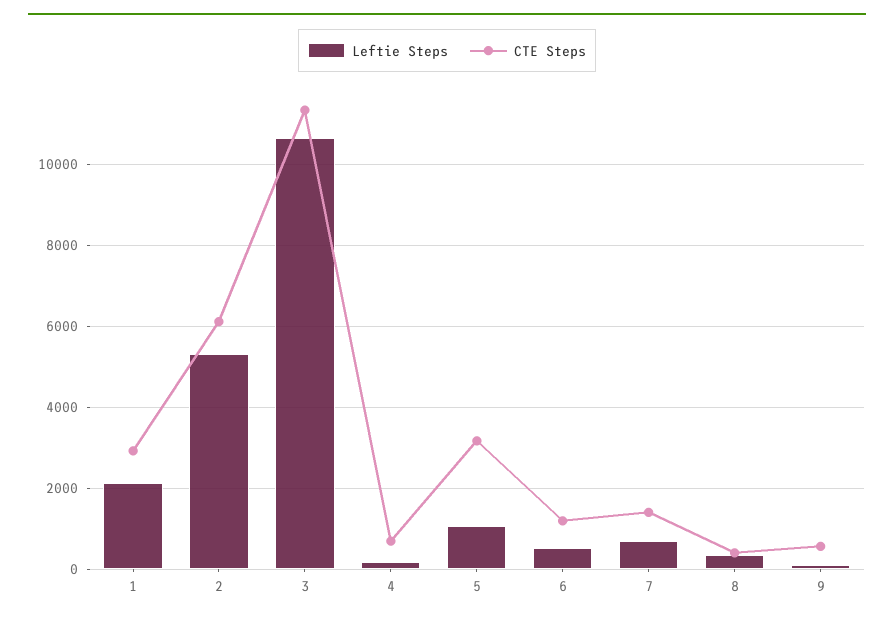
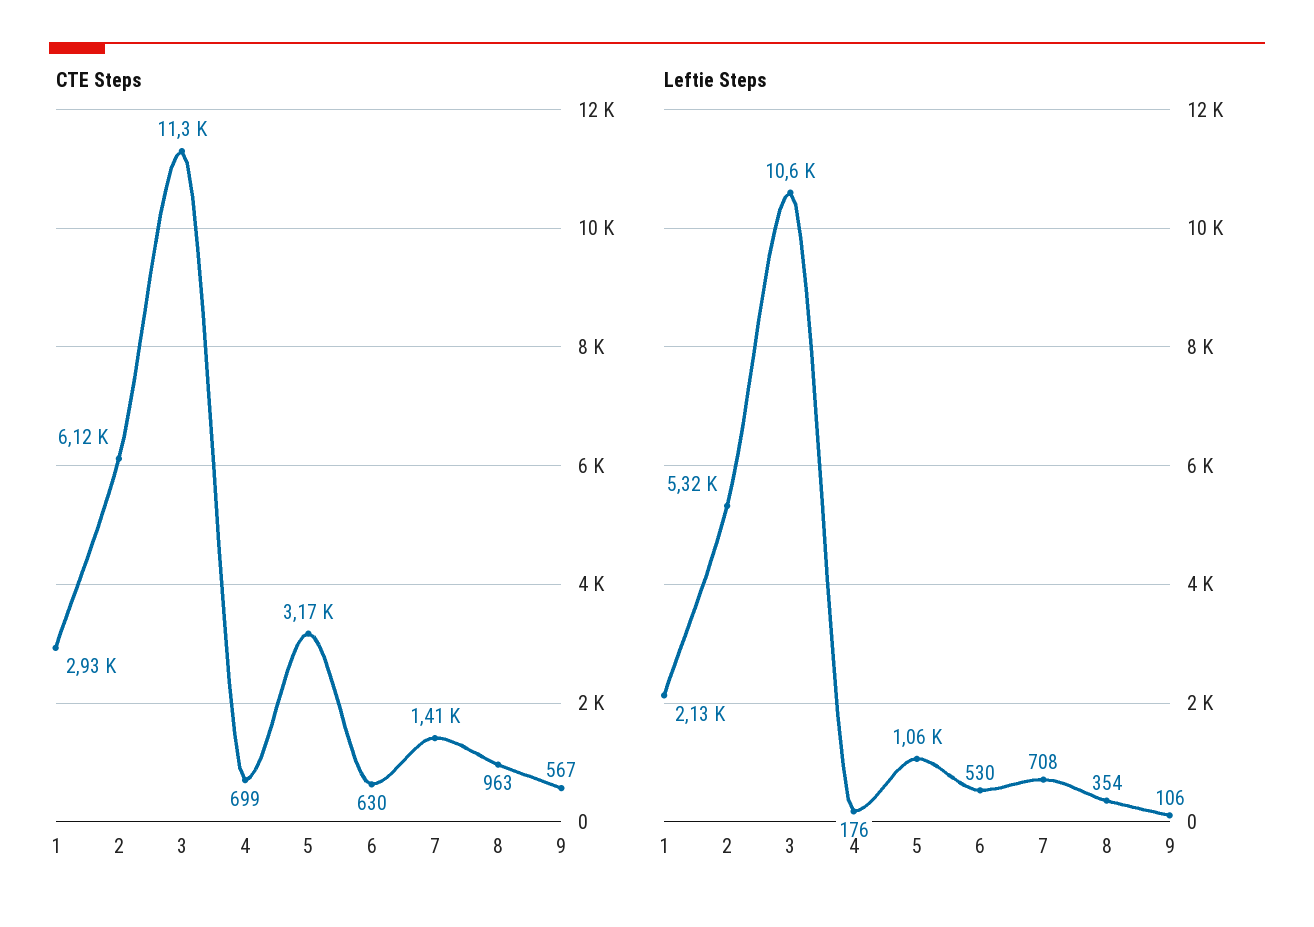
  {
    "Leftie Steps": {
      "1": 2130,
      "2": 5320,
      "3": 10600,
      "4": 176,
      "5": 1060,
      "6": 530,
      "7": 708,
      "8": 354,
      "9": 106
    },
    "CTE Steps": {
      "1": 2930,
      "2": 6120,
      "3": 11300,
      "4": 699,
      "5": 3170,
-     "6": 1200,
+     "6": 630,
      "7": 1410,
-     "8": 400,
+     "8": 963,
      "9": 567
    }
  }

